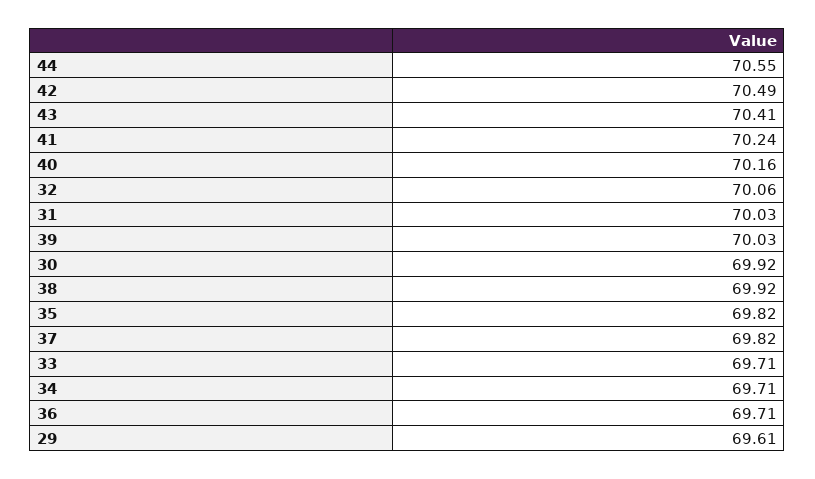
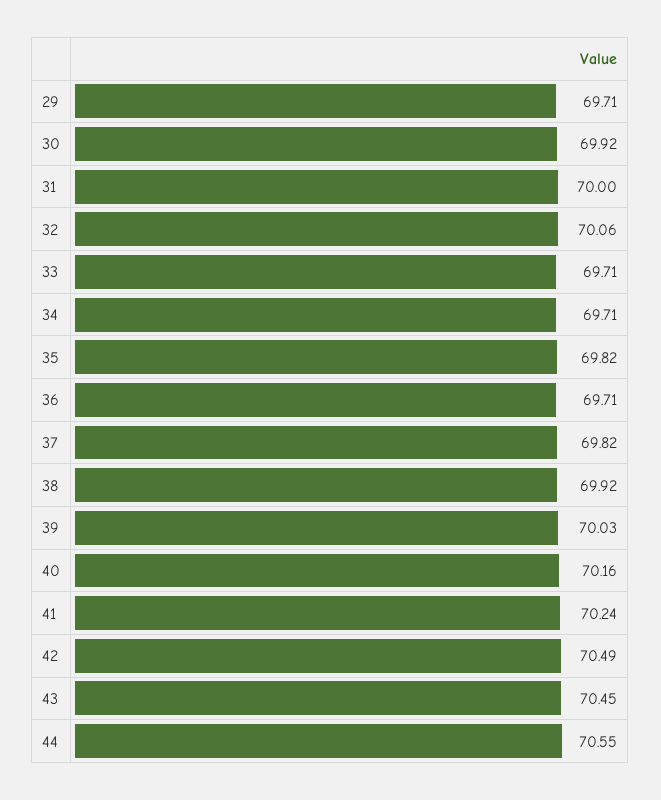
  {
    "44": 70.55,
    "42": 70.49,
-   "43": 70.41,
+   "43": 70.45,
    "41": 70.24,
    "40": 70.16,
    "32": 70.06,
-   "31": 70.03,
+   "31": 70,
    "39": 70.03,
    "30": 69.92,
    "38": 69.92,
    "35": 69.82,
    "37": 69.82,
    "33": 69.71,
    "34": 69.71,
    "36": 69.71,
-   "29": 69.61
+   "29": 69.71
  }

